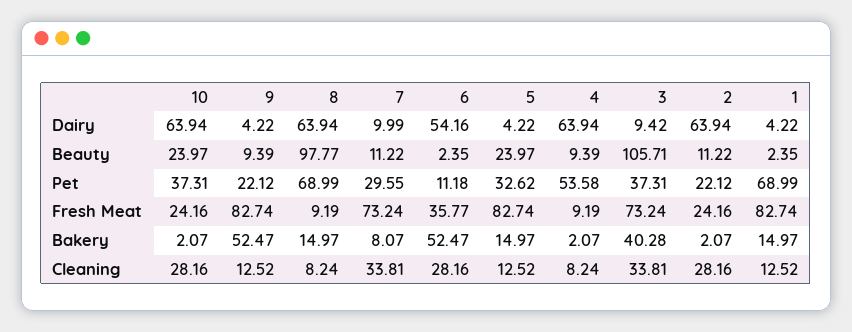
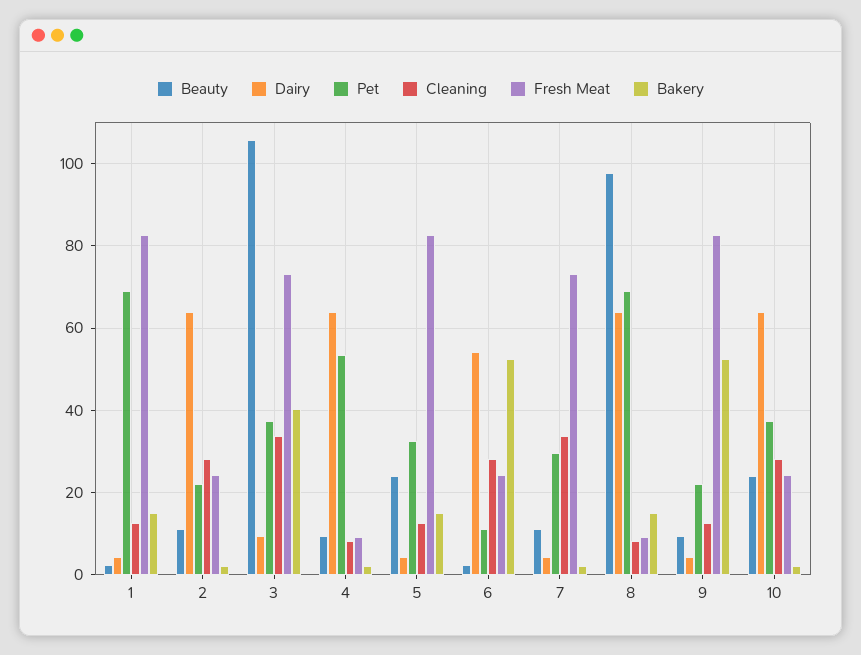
  {
    "Dairy": {
      "10": 63.94,
      "9": 4.22,
      "8": 63.94,
-     "7": 9.99,
+     "7": 4,
      "6": 54.16,
      "5": 4.22,
      "4": 63.94,
      "3": 9.42,
      "2": 63.94,
      "1": 4.22
    },
    "Beauty": {
      "10": 23.97,
      "9": 9.39,
      "8": 97.77,
      "7": 11.22,
      "6": 2.35,
      "5": 23.97,
      "4": 9.39,
      "3": 105.71,
      "2": 11.22,
      "1": 2.35
    },
    "Pet": {
      "10": 37.31,
      "9": 22.12,
      "8": 68.99,
      "7": 29.55,
      "6": 11.18,
      "5": 32.62,
      "4": 53.58,
      "3": 37.31,
      "2": 22.12,
      "1": 68.99
    },
    "Fresh Meat": {
      "10": 24.16,
      "9": 82.74,
      "8": 9.19,
      "7": 73.24,
-     "6": 35.77,
+     "6": 24,
      "5": 82.74,
      "4": 9.19,
      "3": 73.24,
      "2": 24.16,
      "1": 82.74
    },
    "Bakery": {
      "10": 2.07,
      "9": 52.47,
      "8": 14.97,
-     "7": 8.07,
+     "7": 2,
      "6": 52.47,
      "5": 14.97,
      "4": 2.07,
      "3": 40.28,
      "2": 2.07,
      "1": 14.97
    },
    "Cleaning": {
      "10": 28.16,
      "9": 12.52,
      "8": 8.24,
      "7": 33.81,
      "6": 28.16,
      "5": 12.52,
      "4": 8.24,
      "3": 33.81,
      "2": 28.16,
      "1": 12.52
    }
  }

